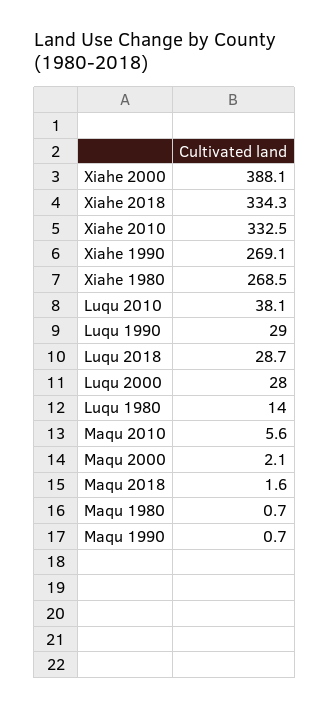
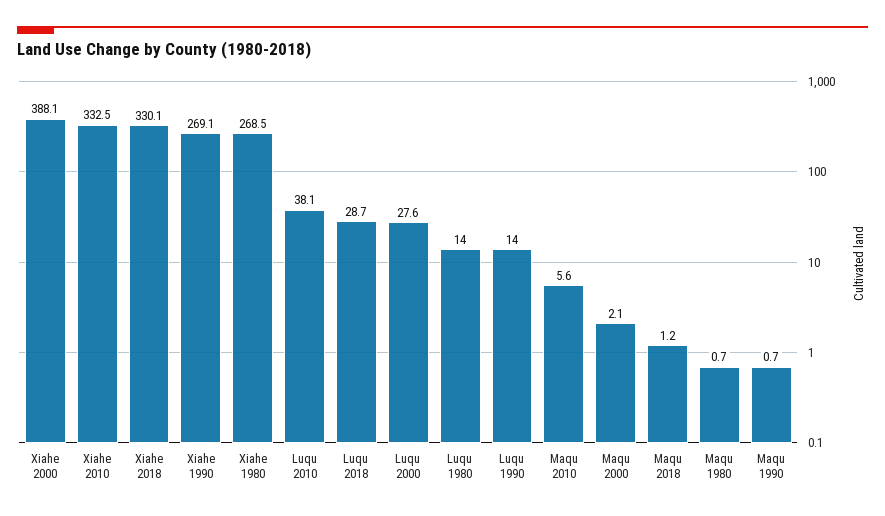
  {
    "Xiahe 2000": 388.1,
-   "Xiahe 2018": 334.3,
+   "Xiahe 2018": 330.1,
    "Xiahe 2010": 332.5,
    "Xiahe 1990": 269.1,
    "Xiahe 1980": 268.5,
    "Luqu 2010": 38.1,
-   "Luqu 1990": 29,
+   "Luqu 1990": 14,
    "Luqu 2018": 28.7,
-   "Luqu 2000": 28,
+   "Luqu 2000": 27.6,
    "Luqu 1980": 14,
    "Maqu 2010": 5.6,
    "Maqu 2000": 2.1,
-   "Maqu 2018": 1.6,
+   "Maqu 2018": 1.2,
    "Maqu 1980": 0.7,
    "Maqu 1990": 0.7
  }

